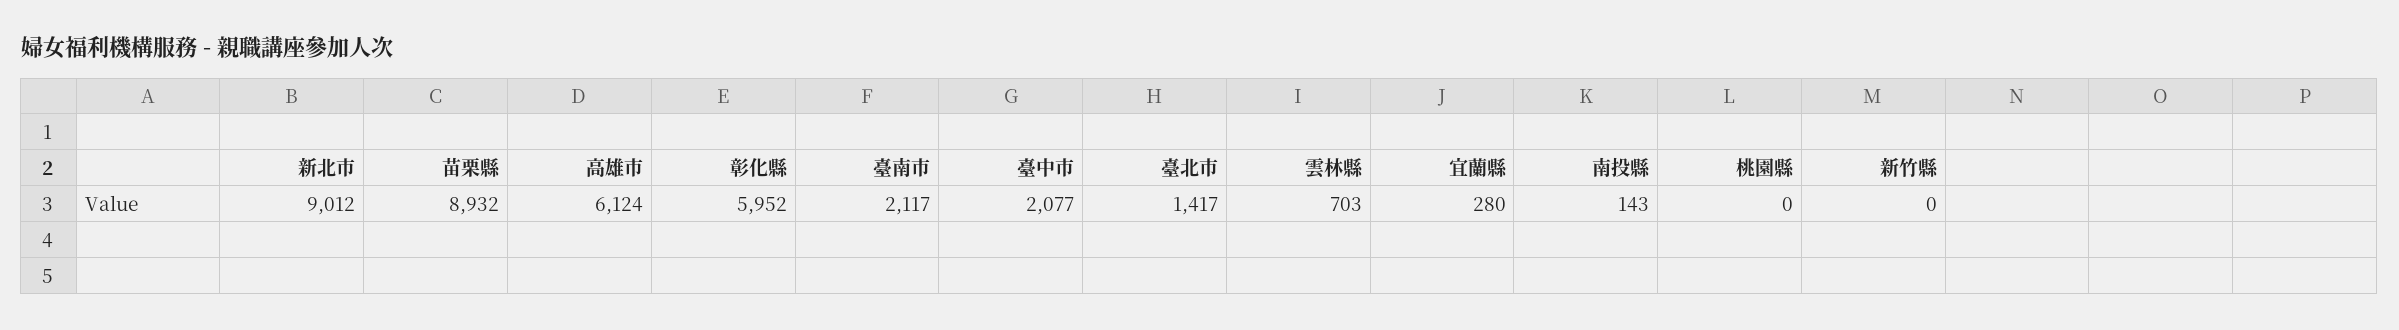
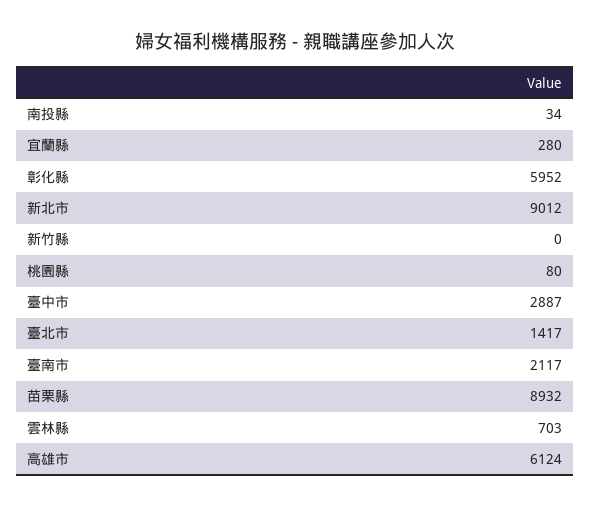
  {
    "新北市": 9012,
    "苗栗縣": 8932,
    "高雄市": 6124,
    "彰化縣": 5952,
    "臺南市": 2117,
-   "臺中市": 2077,
+   "臺中市": 2887,
    "臺北市": 1417,
    "雲林縣": 703,
    "宜蘭縣": 280,
-   "南投縣": 143,
+   "南投縣": 34,
-   "桃園縣": 0,
+   "桃園縣": 80,
    "新竹縣": 0
  }

